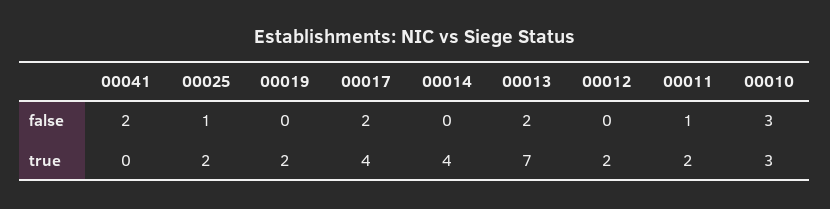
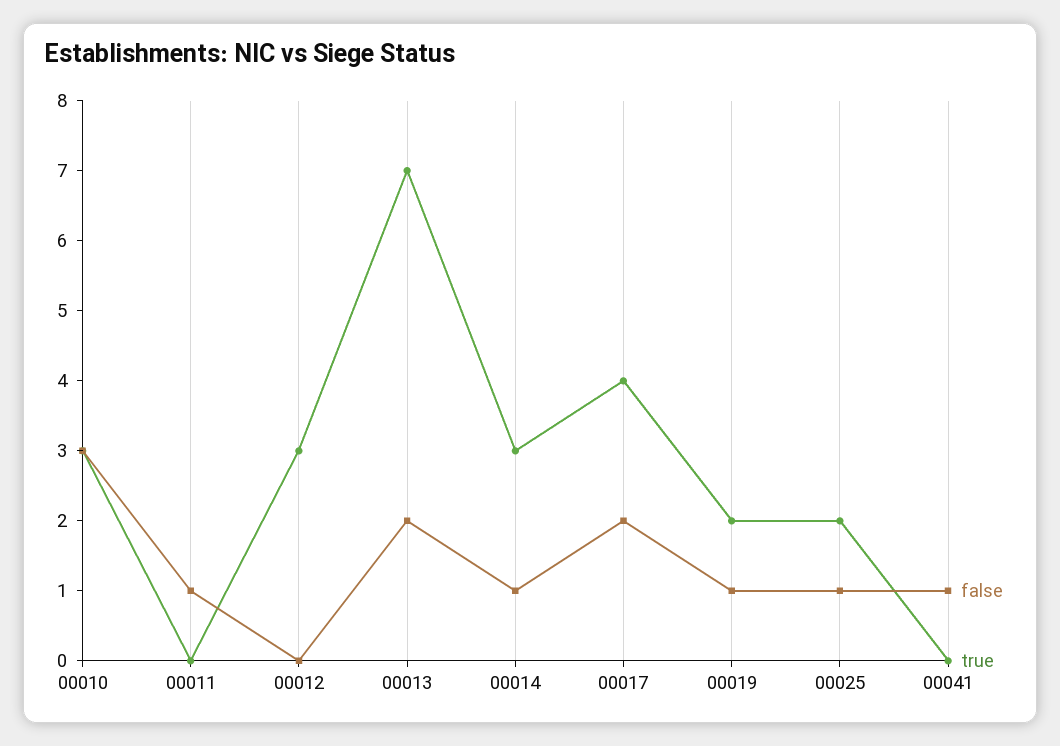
  {
    "false": {
-     "00041": 2,
+     "00041": 1,
      "00025": 1,
-     "00019": 0,
+     "00019": 1,
      "00017": 2,
-     "00014": 0,
+     "00014": 1,
      "00013": 2,
      "00012": 0,
      "00011": 1,
      "00010": 3
    },
    "true": {
      "00041": 0,
      "00025": 2,
      "00019": 2,
      "00017": 4,
-     "00014": 4,
+     "00014": 3,
      "00013": 7,
-     "00012": 2,
+     "00012": 3,
-     "00011": 2,
+     "00011": 0,
      "00010": 3
    }
  }

